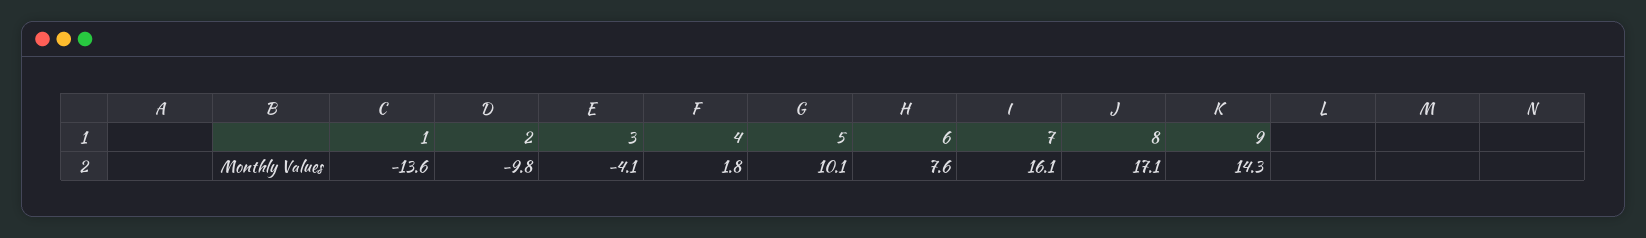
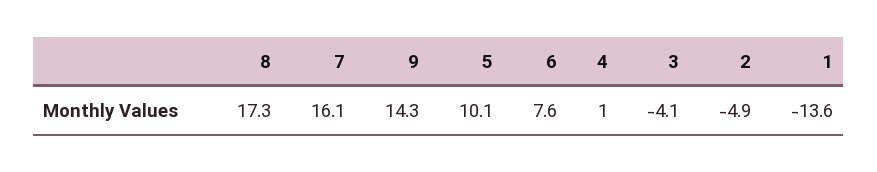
  {
    "1": -13.6,
-   "2": -9.8,
+   "2": -4.9,
    "3": -4.1,
-   "4": 1.8,
+   "4": 1,
    "5": 10.1,
    "6": 7.6,
    "7": 16.1,
-   "8": 17.1,
+   "8": 17.3,
    "9": 14.3
  }

